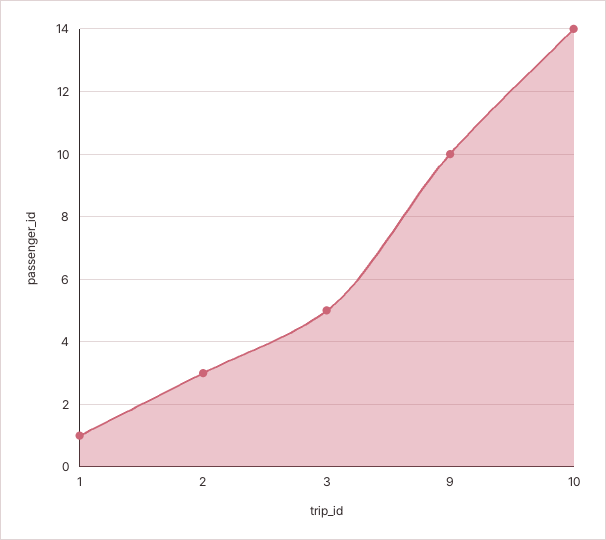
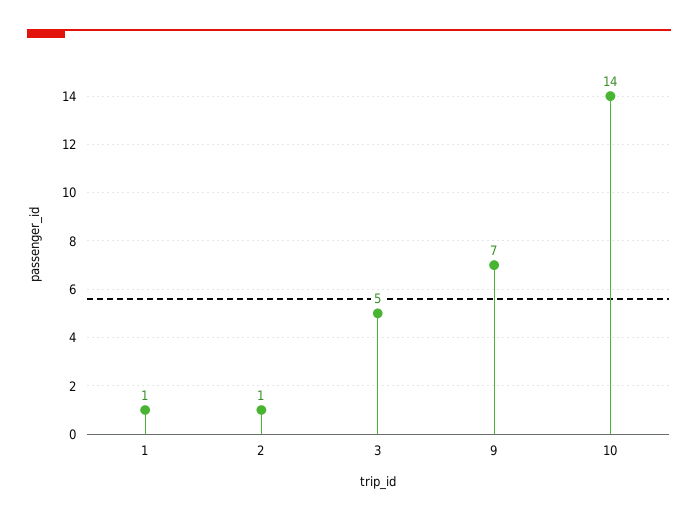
  {
    "1": 1,
-   "2": 3,
+   "2": 1,
    "3": 5,
-   "9": 10,
+   "9": 7,
    "10": 14
  }

